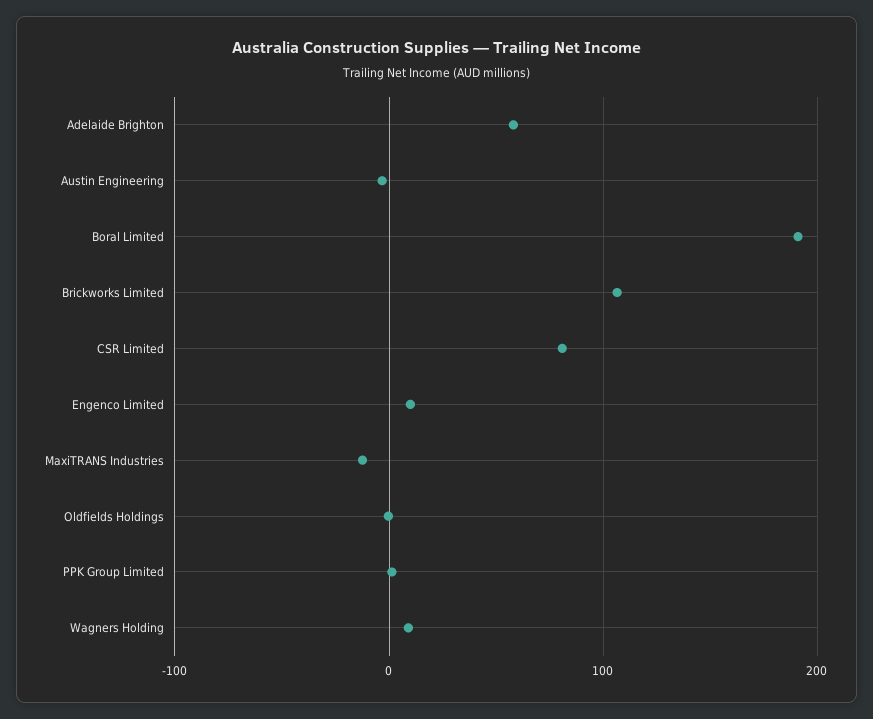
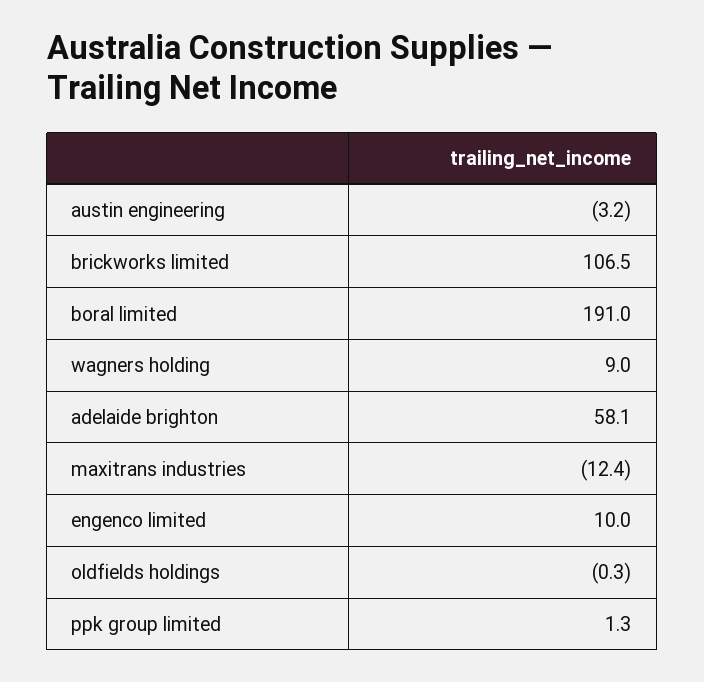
  {
    "Adelaide Brighton": 58.1,
    "Austin Engineering": -3.2,
    "Boral Limited": 191,
    "Brickworks Limited": 106.5,
-   "CSR Limited": 80,
    "Engenco Limited": 10,
    "MaxiTRANS Industries": -12.4,
    "Oldfields Holdings": -0.3,
    "PPK Group Limited": 1.3,
    "Wagners Holding": 9
  }

